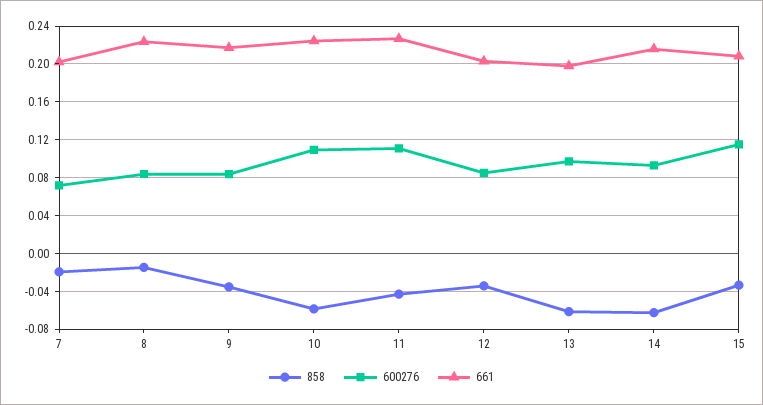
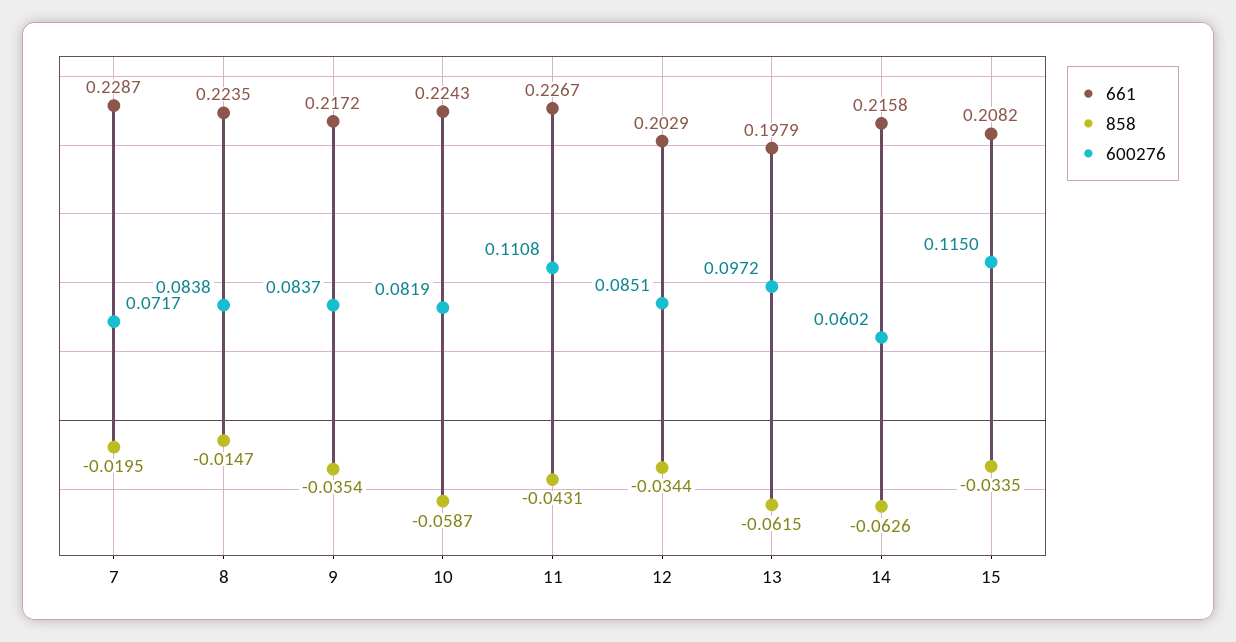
  {
    "858": {
      "7": -0.0195,
      "8": -0.0147,
      "9": -0.0354,
      "10": -0.0587,
      "11": -0.0431,
      "12": -0.0344,
      "13": -0.0615,
      "14": -0.0626,
      "15": -0.0335
    },
    "600276": {
      "7": 0.0717,
      "8": 0.0838,
      "9": 0.0837,
-     "10": 0.11,
+     "10": 0.0819,
      "11": 0.1108,
      "12": 0.0851,
      "13": 0.0972,
-     "14": 0.09,
+     "14": 0.0602,
      "15": 0.115
    },
    "661": {
-     "7": 0.2,
+     "7": 0.2287,
      "8": 0.2235,
      "9": 0.2172,
      "10": 0.2243,
      "11": 0.2267,
      "12": 0.2029,
      "13": 0.1979,
      "14": 0.2158,
      "15": 0.2082
    }
  }

